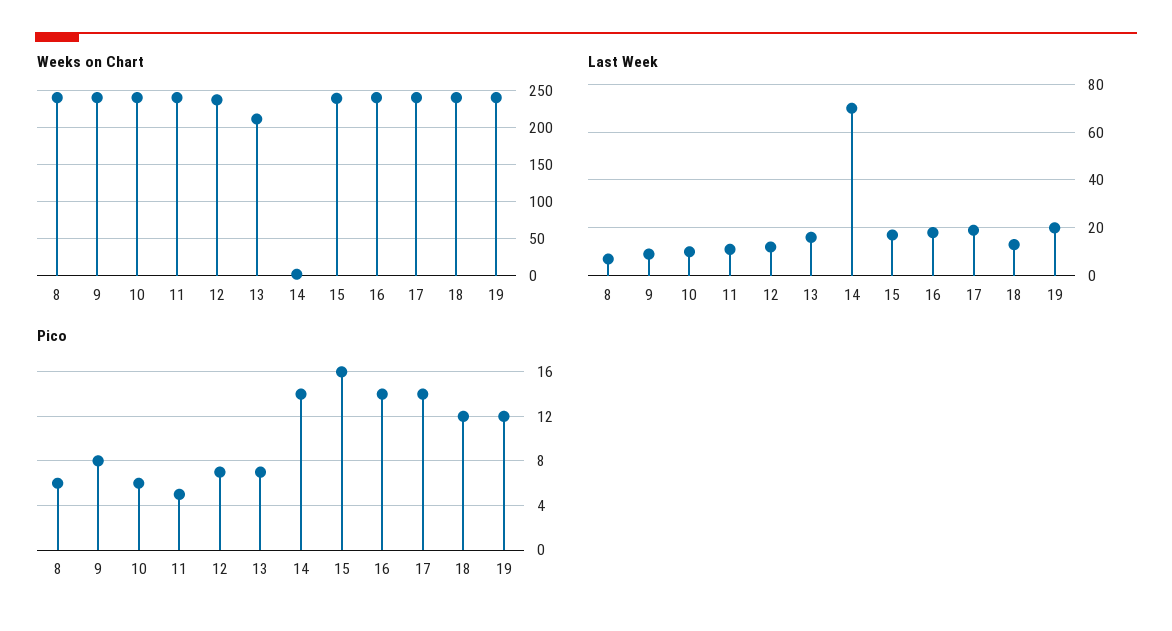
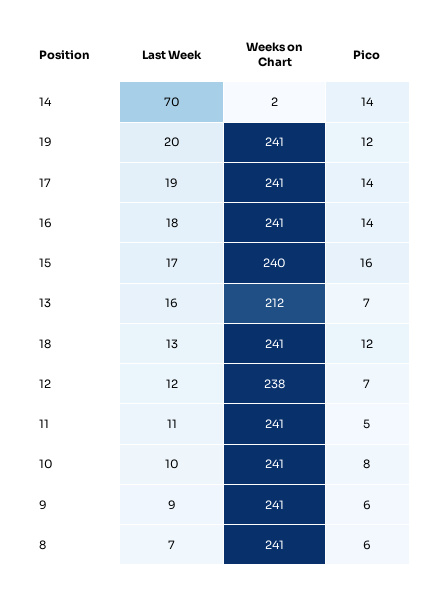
  {
    "Weeks on Chart": {
      "8": 241,
      "9": 241,
      "10": 241,
      "11": 241,
      "12": 238,
      "13": 212,
      "14": 2,
      "15": 240,
      "16": 241,
      "17": 241,
      "18": 241,
      "19": 241
    },
    "Last Week": {
      "8": 7,
      "9": 9,
      "10": 10,
      "11": 11,
      "12": 12,
      "13": 16,
      "14": 70,
      "15": 17,
      "16": 18,
      "17": 19,
      "18": 13,
      "19": 20
    },
    "Pico": {
      "8": 6,
-     "9": 8,
+     "9": 6,
-     "10": 6,
+     "10": 8,
      "11": 5,
      "12": 7,
      "13": 7,
      "14": 14,
      "15": 16,
      "16": 14,
      "17": 14,
      "18": 12,
      "19": 12
    }
  }

